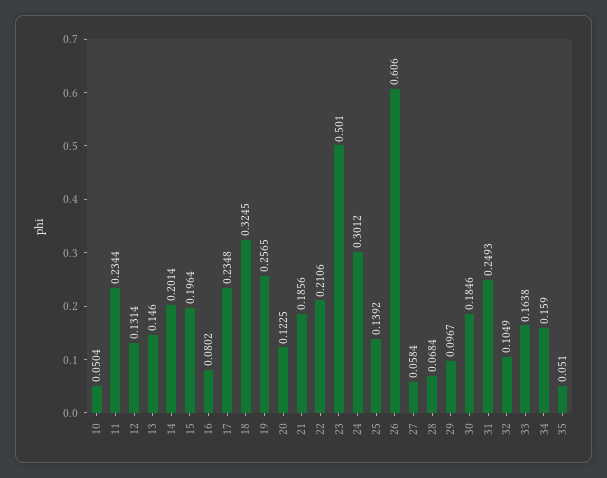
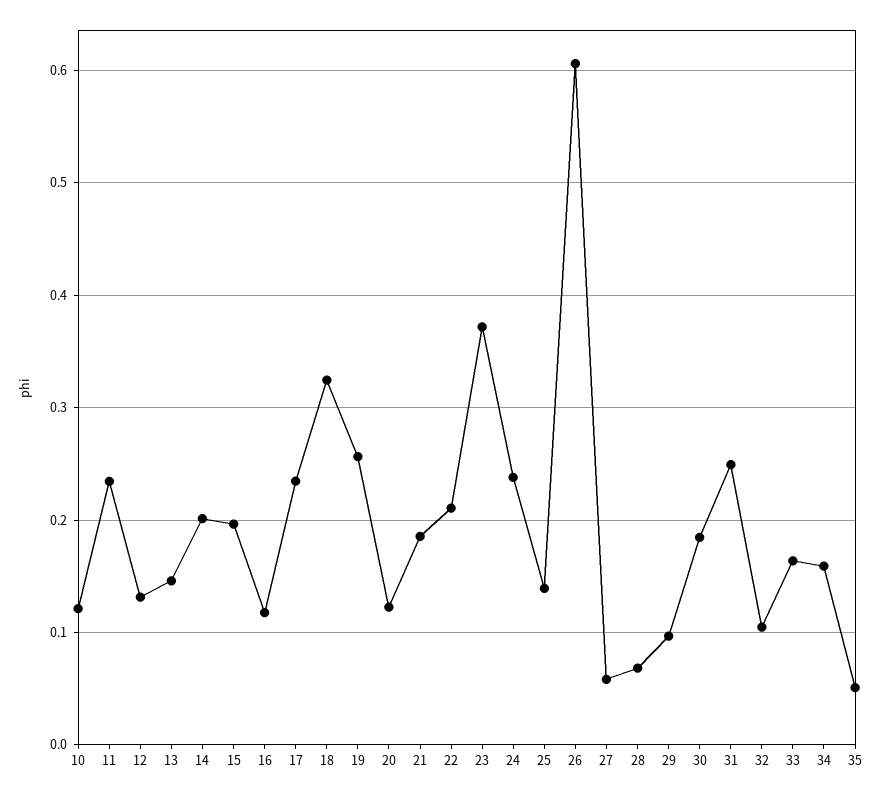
  {
-   "10": 0.0504,
+   "10": 0.12,
    "11": 0.2344,
    "12": 0.1314,
    "13": 0.146,
    "14": 0.2014,
    "15": 0.1964,
-   "16": 0.0802,
+   "16": 0.12,
    "17": 0.2348,
    "18": 0.3245,
    "19": 0.2565,
    "20": 0.1225,
    "21": 0.1856,
    "22": 0.2106,
-   "23": 0.501,
+   "23": 0.37,
-   "24": 0.3012,
+   "24": 0.24,
    "25": 0.1392,
    "26": 0.606,
    "27": 0.0584,
    "28": 0.0684,
    "29": 0.0967,
    "30": 0.1846,
    "31": 0.2493,
    "32": 0.1049,
    "33": 0.1638,
    "34": 0.159,
    "35": 0.051
  }

